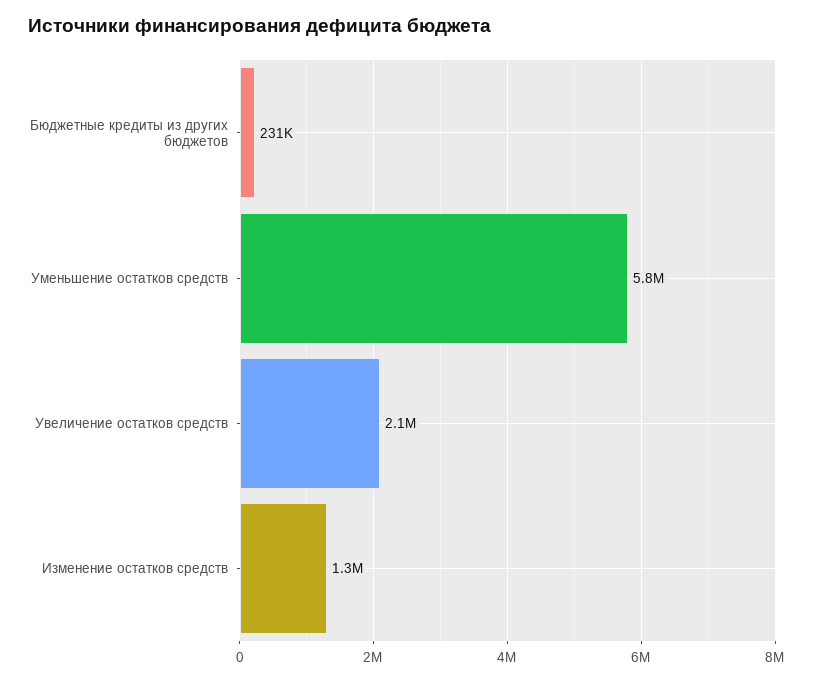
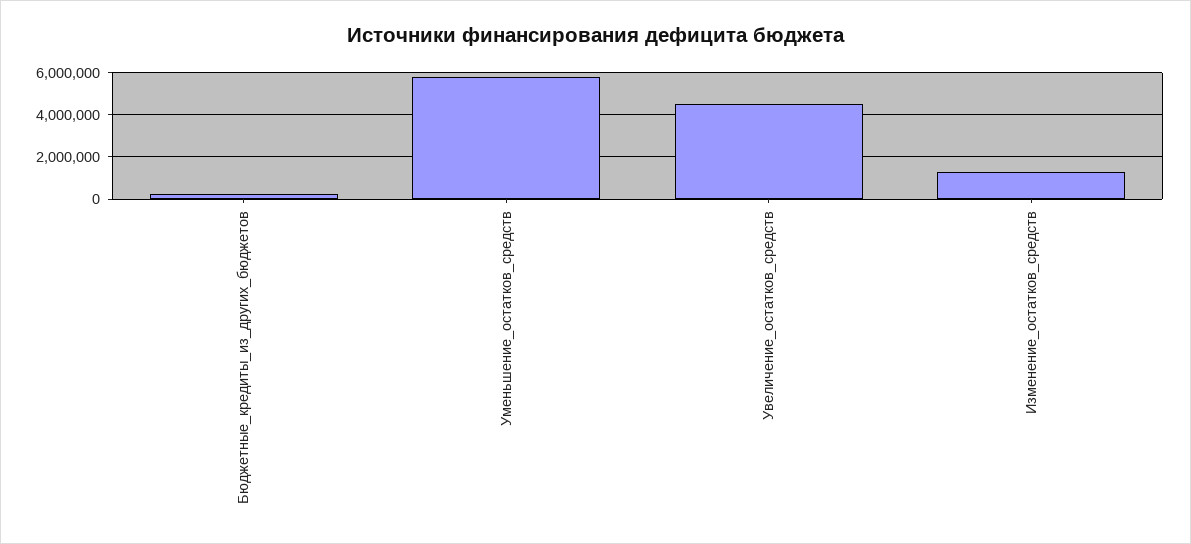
  {
    "Бюджетные кредиты из других бюджетов": 231000,
    "Уменьшение остатков средств": 5800000,
-   "Увеличение остатков средств": 2100000,
+   "Увеличение остатков средств": 4500000,
    "Изменение остатков средств": 1300000
  }

